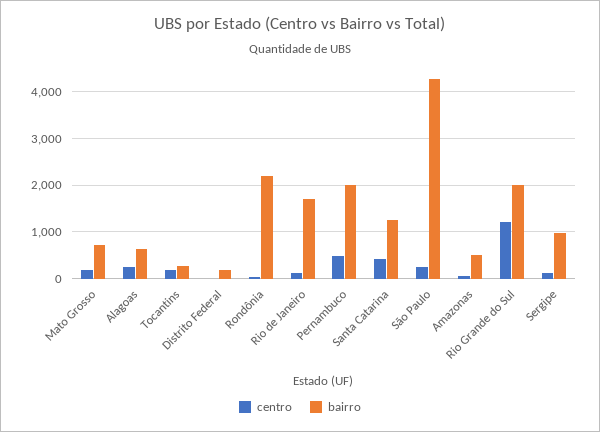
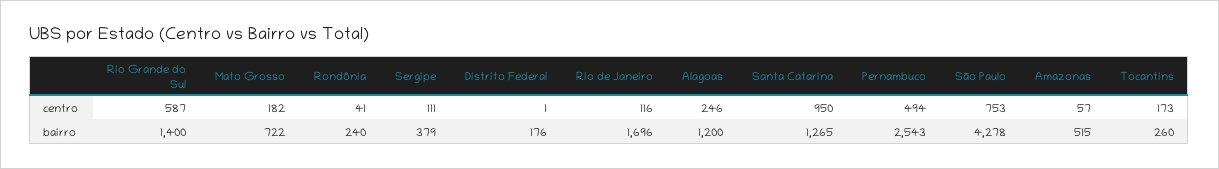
  {
    "centro": {
      "Mato Grosso": 182,
      "Alagoas": 246,
      "Tocantins": 173,
      "Distrito Federal": 1,
      "Rondônia": 41,
      "Rio de Janeiro": 116,
      "Pernambuco": 494,
-     "Santa Catarina": 400,
+     "Santa Catarina": 950,
-     "São Paulo": 200,
+     "São Paulo": 753,
      "Amazonas": 57,
-     "Rio Grande do Sul": 1200,
+     "Rio Grande do Sul": 587,
      "Sergipe": 111
    },
    "bairro": {
      "Mato Grosso": 722,
-     "Alagoas": 600,
+     "Alagoas": 1200,
      "Tocantins": 260,
      "Distrito Federal": 176,
-     "Rondônia": 2200,
+     "Rondônia": 240,
      "Rio de Janeiro": 1696,
-     "Pernambuco": 2000,
+     "Pernambuco": 2543,
      "Santa Catarina": 1265,
      "São Paulo": 4278,
      "Amazonas": 515,
-     "Rio Grande do Sul": 2000,
+     "Rio Grande do Sul": 1400,
-     "Sergipe": 1000
+     "Sergipe": 379
    }
  }

